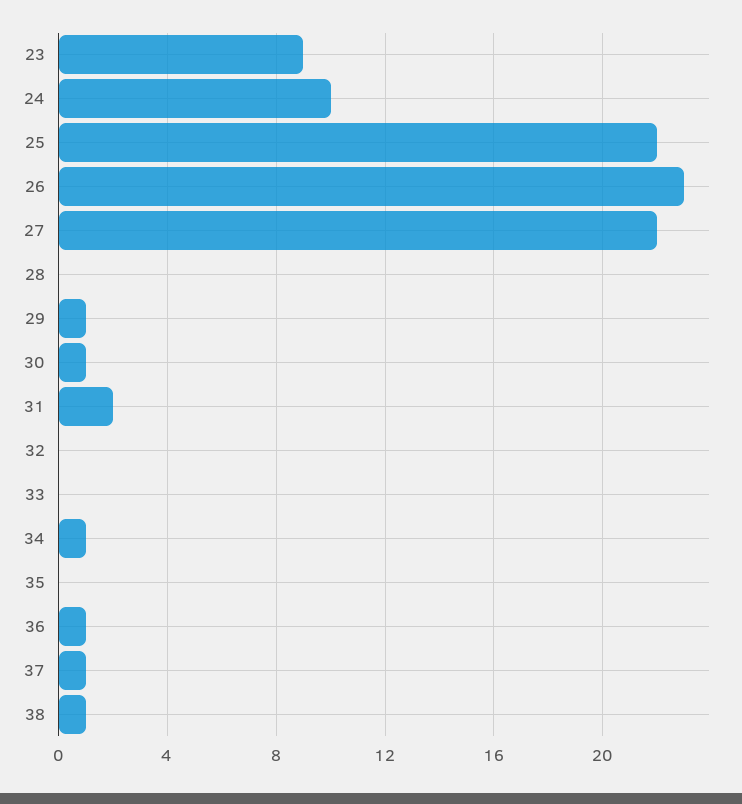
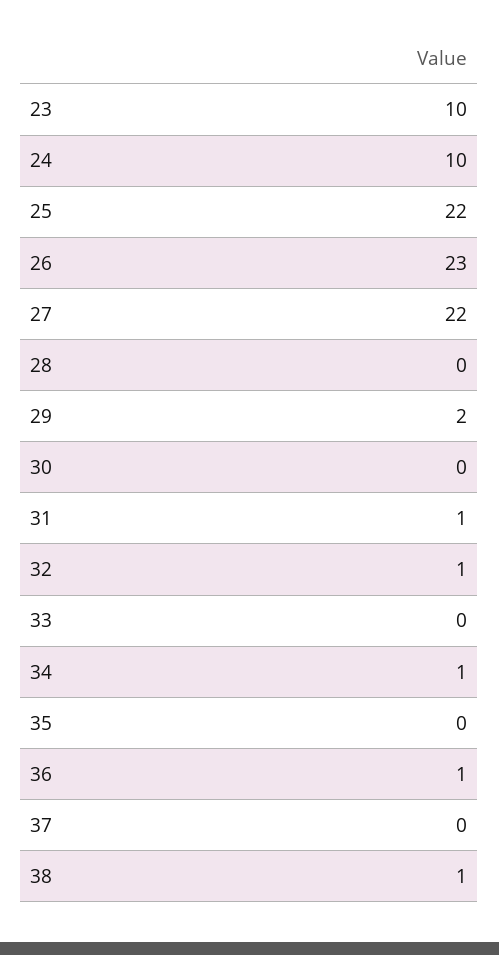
  {
-   "23": 9,
+   "23": 10,
    "24": 10,
    "25": 22,
    "26": 23,
    "27": 22,
    "28": 0,
-   "29": 1,
+   "29": 2,
-   "30": 1,
+   "30": 0,
-   "31": 2,
+   "31": 1,
-   "32": 0,
+   "32": 1,
    "33": 0,
    "34": 1,
    "35": 0,
    "36": 1,
-   "37": 1,
+   "37": 0,
    "38": 1
  }

